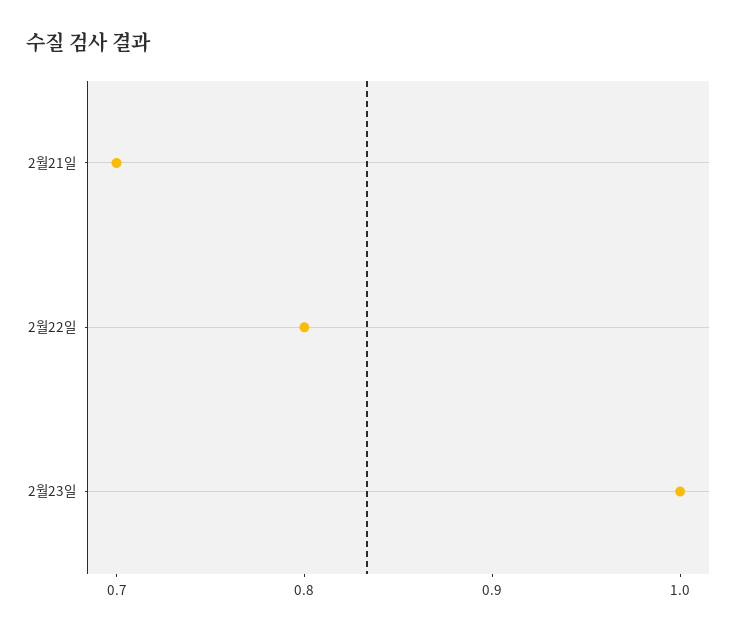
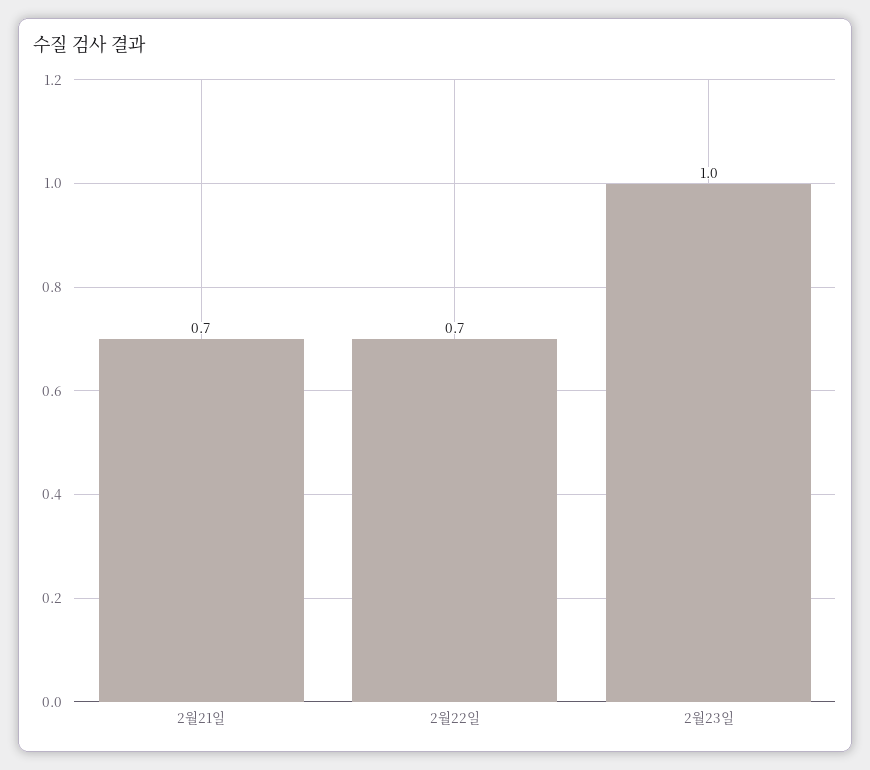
  {
    "2월21일": 0.7,
-   "2월22일": 0.8,
+   "2월22일": 0.7,
    "2월23일": 1
  }

